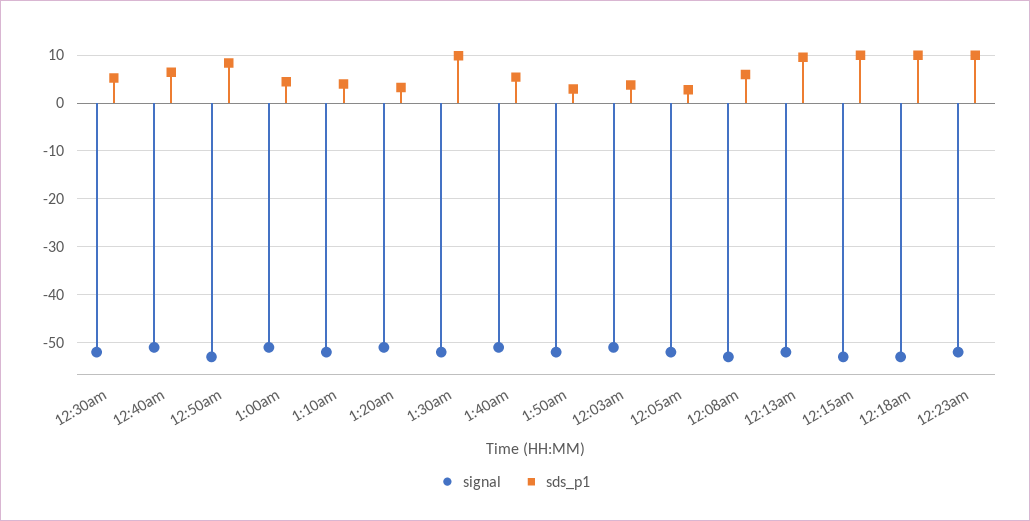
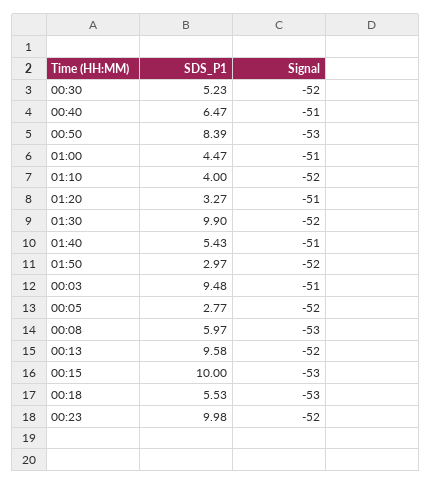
  {
    "signal": {
      "12:30am": -52,
      "12:40am": -51,
      "12:50am": -53,
      "1:00am": -51,
      "1:10am": -52,
      "1:20am": -51,
      "1:30am": -52,
      "1:40am": -51,
      "1:50am": -52,
      "12:03am": -51,
      "12:05am": -52,
      "12:08am": -53,
      "12:13am": -52,
      "12:15am": -53,
      "12:18am": -53,
      "12:23am": -52
    },
    "sds_p1": {
      "12:30am": 5.23,
      "12:40am": 6.47,
      "12:50am": 8.39,
      "1:00am": 4.47,
      "1:10am": 4,
      "1:20am": 3.27,
      "1:30am": 9.9,
      "1:40am": 5.43,
      "1:50am": 2.97,
-     "12:03am": 4,
+     "12:03am": 9.48,
      "12:05am": 2.77,
      "12:08am": 5.97,
      "12:13am": 9.58,
      "12:15am": 10,
-     "12:18am": 10,
+     "12:18am": 5.53,
      "12:23am": 9.98
    }
  }

